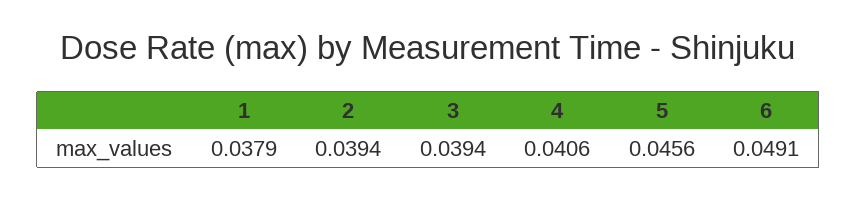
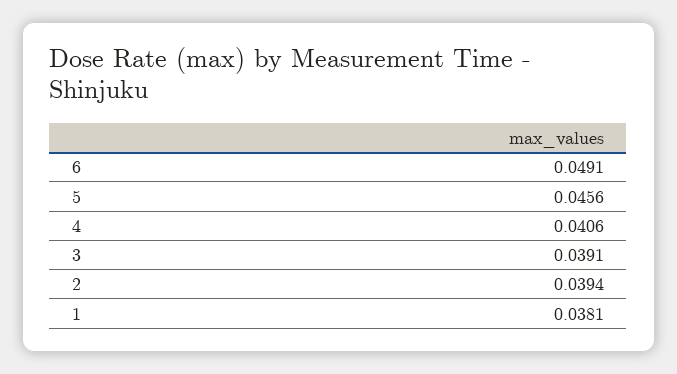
  {
-   "1": 0.0379,
+   "1": 0.0381,
    "2": 0.0394,
-   "3": 0.0394,
+   "3": 0.0391,
    "4": 0.0406,
    "5": 0.0456,
    "6": 0.0491
  }

